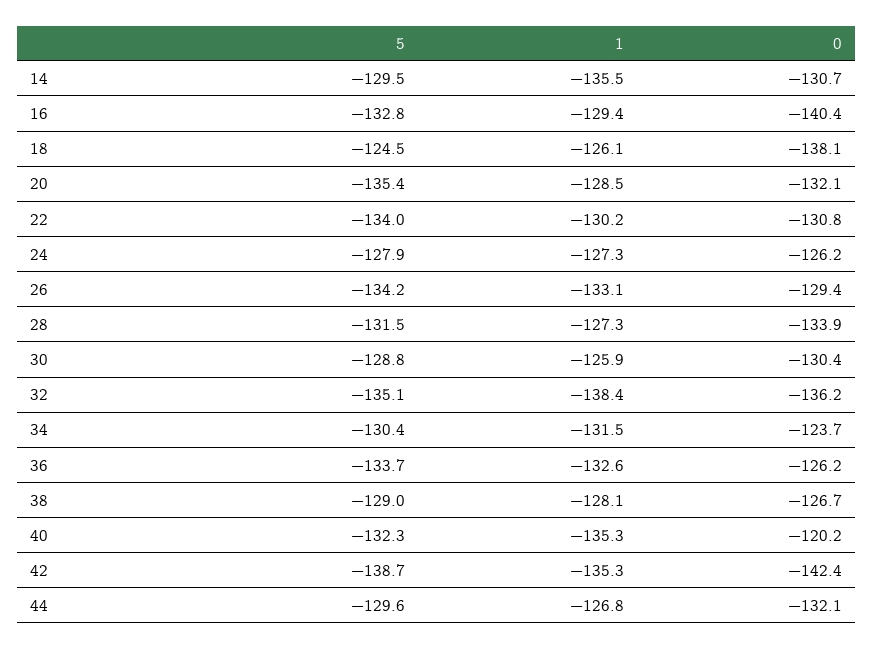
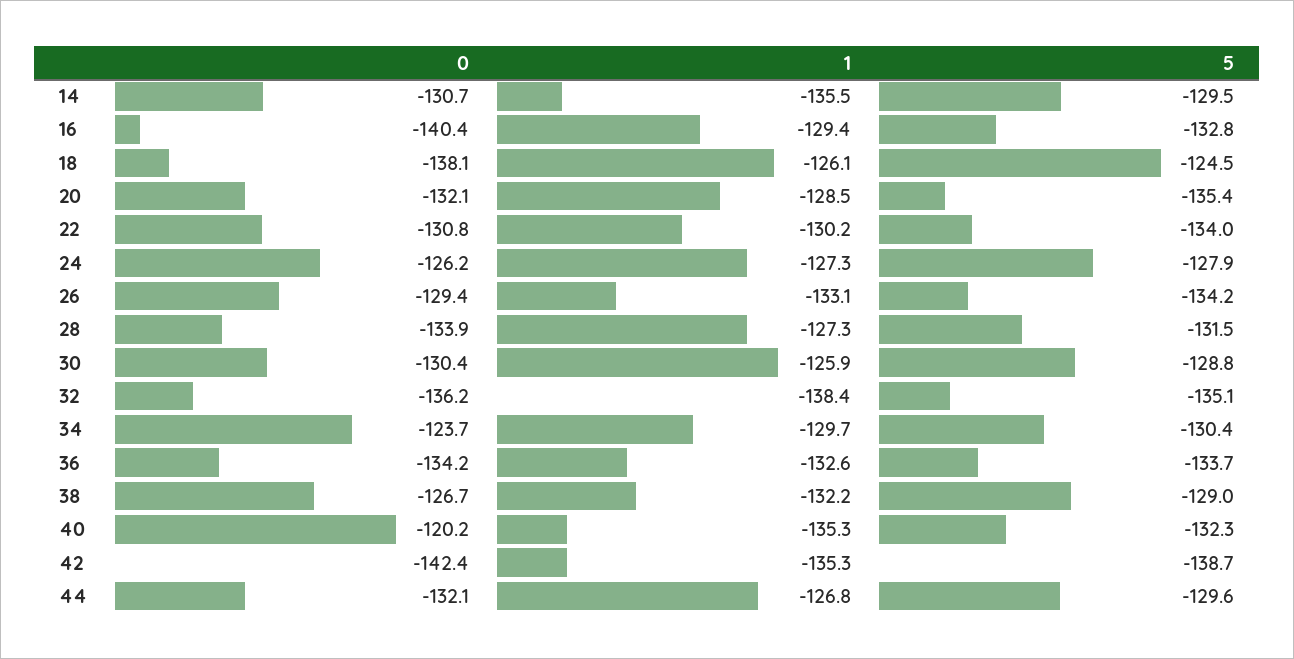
  {
    "5": {
      "14": -129.5,
      "16": -132.8,
      "18": -124.5,
      "20": -135.4,
      "22": -134,
      "24": -127.9,
      "26": -134.2,
      "28": -131.5,
      "30": -128.8,
      "32": -135.1,
      "34": -130.4,
      "36": -133.7,
      "38": -129,
      "40": -132.3,
      "42": -138.7,
      "44": -129.6
    },
    "1": {
      "14": -135.5,
      "16": -129.4,
      "18": -126.1,
      "20": -128.5,
      "22": -130.2,
      "24": -127.3,
      "26": -133.1,
      "28": -127.3,
      "30": -125.9,
      "32": -138.4,
-     "34": -131.5,
+     "34": -129.7,
      "36": -132.6,
-     "38": -128.1,
+     "38": -132.2,
      "40": -135.3,
      "42": -135.3,
      "44": -126.8
    },
    "0": {
      "14": -130.7,
      "16": -140.4,
      "18": -138.1,
      "20": -132.1,
      "22": -130.8,
      "24": -126.2,
      "26": -129.4,
      "28": -133.9,
      "30": -130.4,
      "32": -136.2,
      "34": -123.7,
-     "36": -126.2,
+     "36": -134.2,
      "38": -126.7,
      "40": -120.2,
      "42": -142.4,
      "44": -132.1
    }
  }

